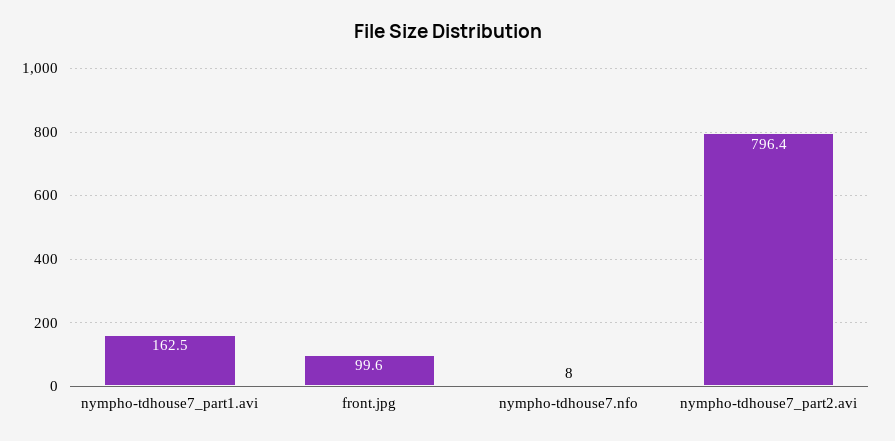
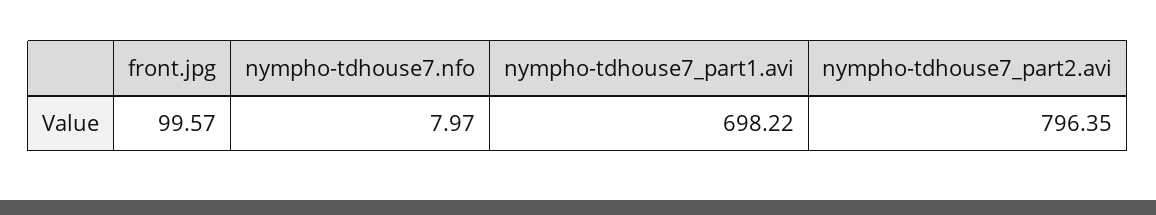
  {
-   "nympho-tdhouse7_part1.avi": 162.5,
+   "nympho-tdhouse7_part1.avi": 698.22,
    "front.jpg": 99.57,
    "nympho-tdhouse7.nfo": 7.97,
    "nympho-tdhouse7_part2.avi": 796.35
  }

